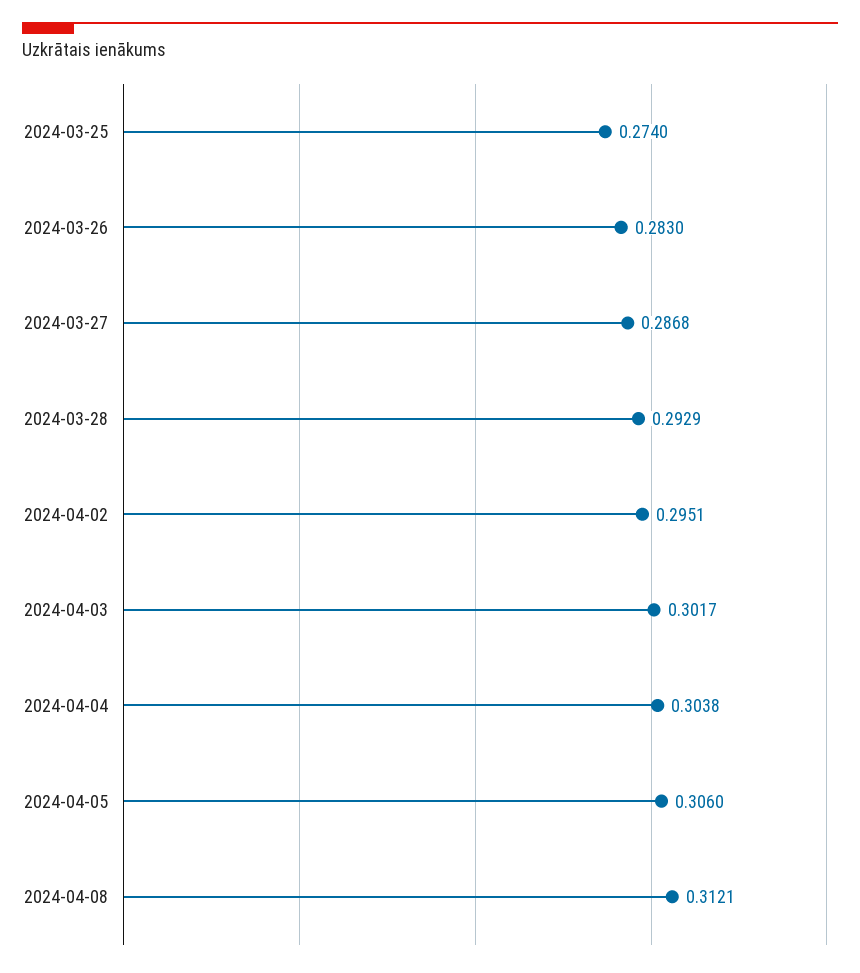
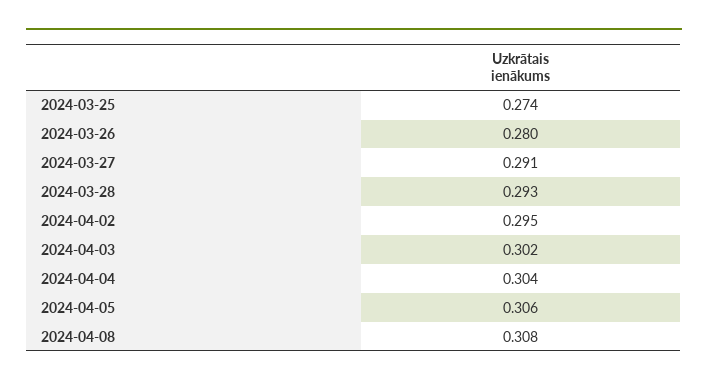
  {
    "2024-03-25": 0.274,
-   "2024-03-26": 0.283,
+   "2024-03-26": 0.28,
-   "2024-03-27": 0.2868,
+   "2024-03-27": 0.291,
    "2024-03-28": 0.2929,
    "2024-04-02": 0.2951,
    "2024-04-03": 0.3017,
    "2024-04-04": 0.3038,
    "2024-04-05": 0.306,
-   "2024-04-08": 0.3121
+   "2024-04-08": 0.308
  }

